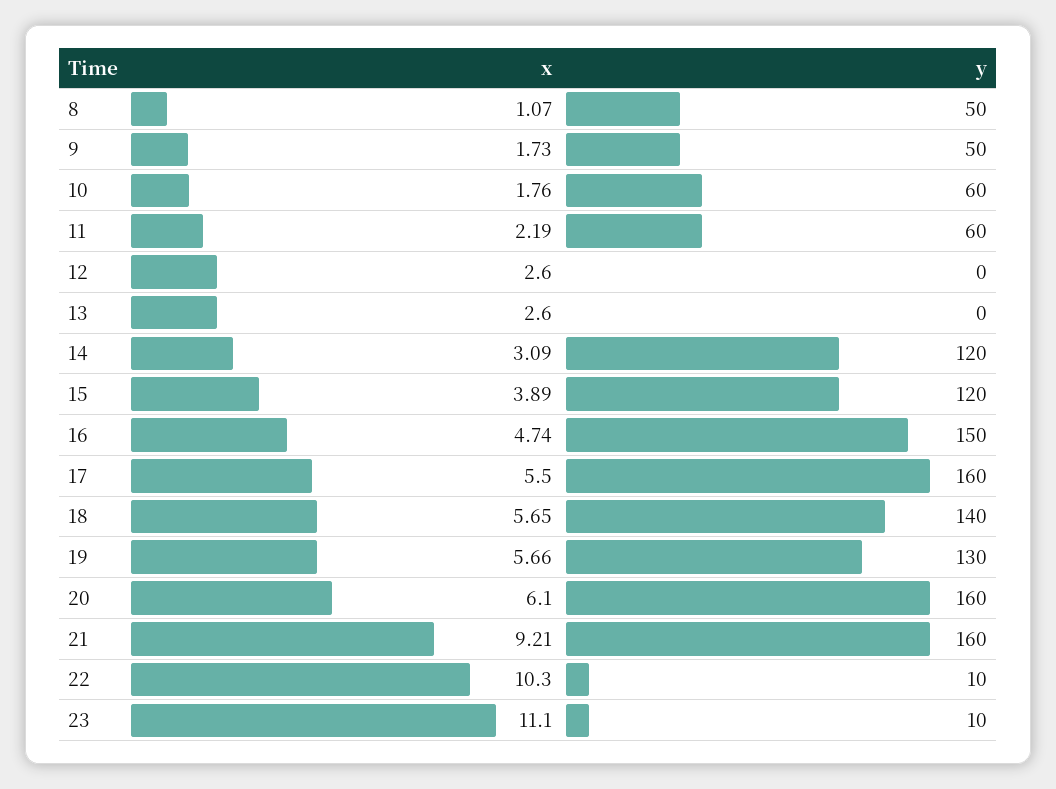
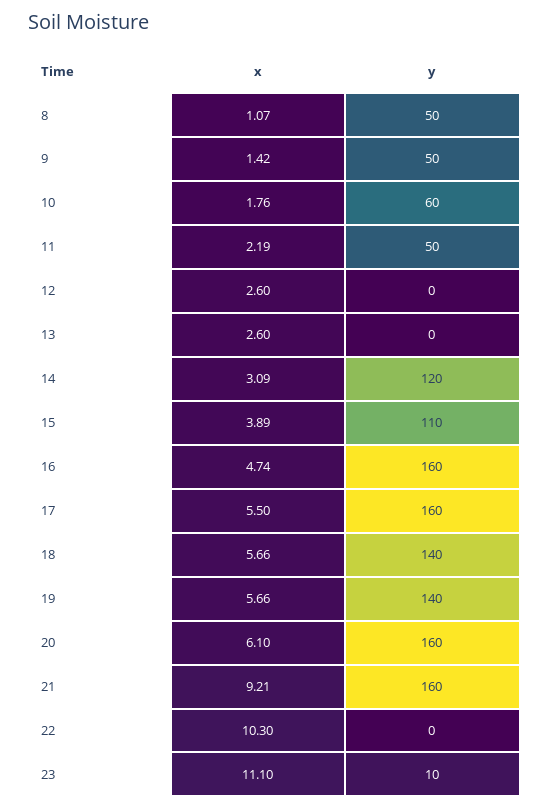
  {
    "x": {
      "8": 1.07,
-     "9": 1.73,
+     "9": 1.42,
      "10": 1.76,
      "11": 2.19,
      "12": 2.6,
      "13": 2.6,
      "14": 3.09,
      "15": 3.89,
      "16": 4.74,
      "17": 5.5,
-     "18": 5.65,
+     "18": 5.66,
      "19": 5.66,
      "20": 6.1,
      "21": 9.21,
      "22": 10.3,
      "23": 11.1
    },
    "y": {
      "8": 50,
      "9": 50,
      "10": 60,
-     "11": 60,
+     "11": 50,
      "12": 0,
      "13": 0,
      "14": 120,
-     "15": 120,
+     "15": 110,
-     "16": 150,
+     "16": 160,
      "17": 160,
      "18": 140,
-     "19": 130,
+     "19": 140,
      "20": 160,
      "21": 160,
-     "22": 10,
+     "22": 0,
      "23": 10
    }
  }

